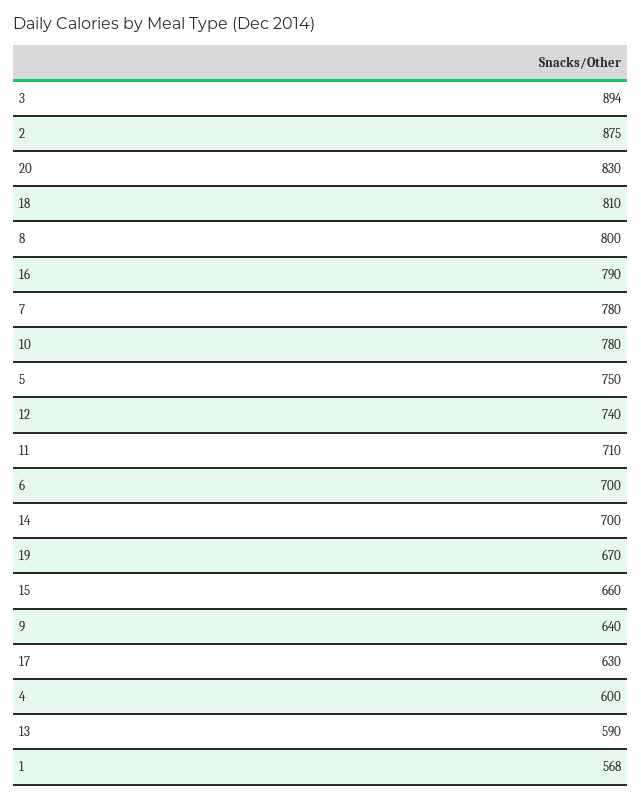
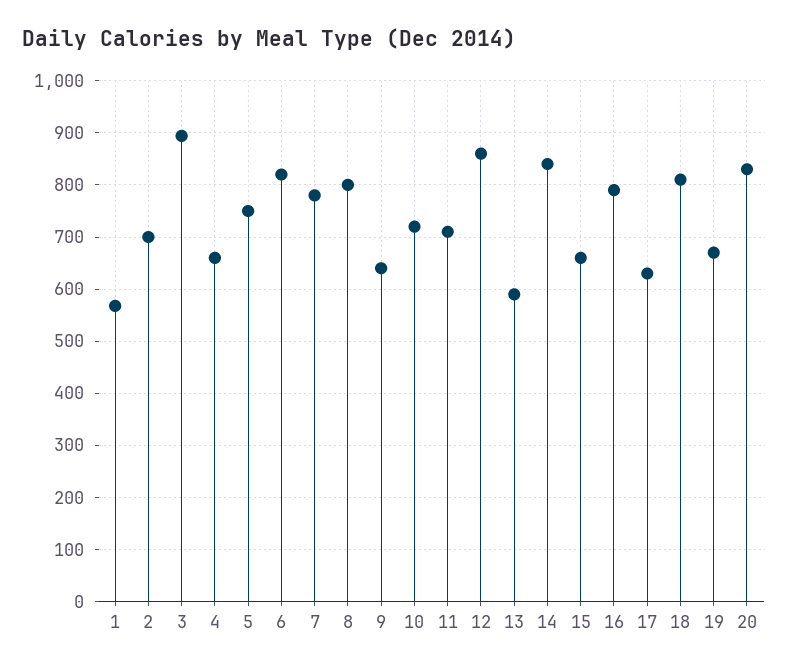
  {
    "3": 894,
-   "2": 875,
+   "2": 700,
    "20": 830,
    "18": 810,
    "8": 800,
    "16": 790,
    "7": 780,
-   "10": 780,
+   "10": 720,
    "5": 750,
-   "12": 740,
+   "12": 860,
    "11": 710,
-   "6": 700,
+   "6": 820,
-   "14": 700,
+   "14": 840,
    "19": 670,
    "15": 660,
    "9": 640,
    "17": 630,
-   "4": 600,
+   "4": 660,
    "13": 590,
    "1": 568
  }

